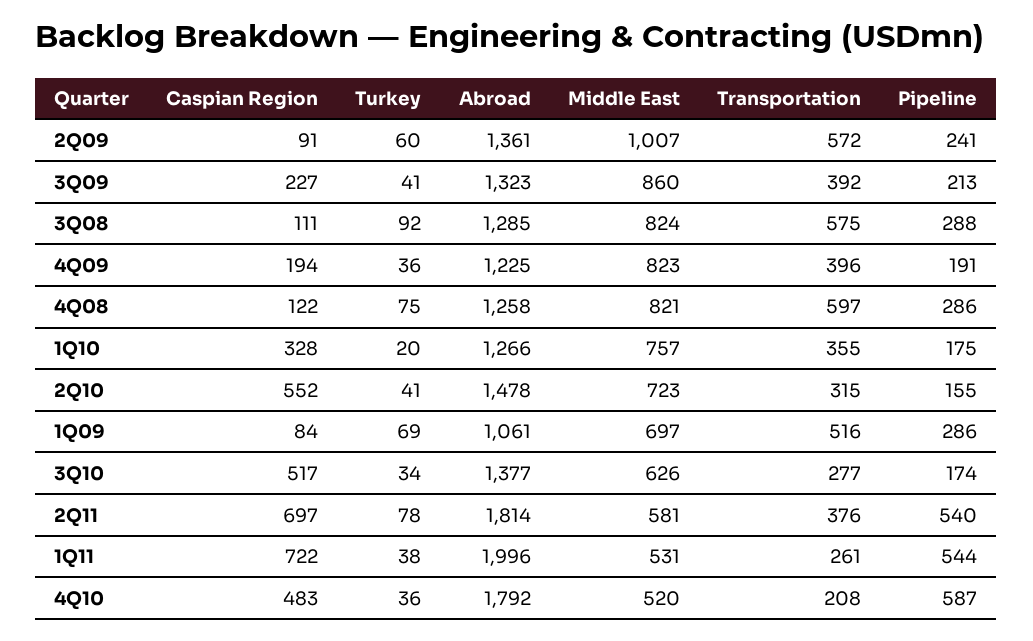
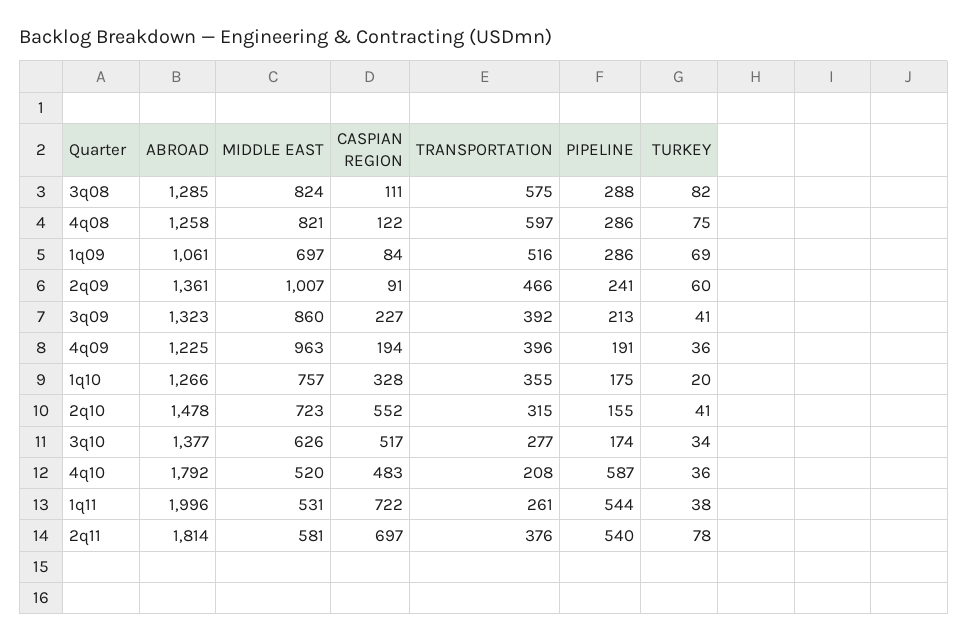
  {
    "Caspian Region": {
      "2Q09": 91,
      "3Q09": 227,
      "3Q08": 111,
      "4Q09": 194,
      "4Q08": 122,
      "1Q10": 328,
      "2Q10": 552,
      "1Q09": 84,
      "3Q10": 517,
      "2Q11": 697,
      "1Q11": 722,
      "4Q10": 483
    },
    "Turkey": {
      "2Q09": 60,
      "3Q09": 41,
-     "3Q08": 92,
+     "3Q08": 82,
      "4Q09": 36,
      "4Q08": 75,
      "1Q10": 20,
      "2Q10": 41,
      "1Q09": 69,
      "3Q10": 34,
      "2Q11": 78,
      "1Q11": 38,
      "4Q10": 36
    },
    "Abroad": {
      "2Q09": 1361,
      "3Q09": 1323,
      "3Q08": 1285,
      "4Q09": 1225,
      "4Q08": 1258,
      "1Q10": 1266,
      "2Q10": 1478,
      "1Q09": 1061,
      "3Q10": 1377,
      "2Q11": 1814,
      "1Q11": 1996,
      "4Q10": 1792
    },
    "Middle East": {
      "2Q09": 1007,
      "3Q09": 860,
      "3Q08": 824,
-     "4Q09": 823,
+     "4Q09": 963,
      "4Q08": 821,
      "1Q10": 757,
      "2Q10": 723,
      "1Q09": 697,
      "3Q10": 626,
      "2Q11": 581,
      "1Q11": 531,
      "4Q10": 520
    },
    "Transportation": {
-     "2Q09": 572,
+     "2Q09": 466,
      "3Q09": 392,
      "3Q08": 575,
      "4Q09": 396,
      "4Q08": 597,
      "1Q10": 355,
      "2Q10": 315,
      "1Q09": 516,
      "3Q10": 277,
      "2Q11": 376,
      "1Q11": 261,
      "4Q10": 208
    },
    "Pipeline": {
      "2Q09": 241,
      "3Q09": 213,
      "3Q08": 288,
      "4Q09": 191,
      "4Q08": 286,
      "1Q10": 175,
      "2Q10": 155,
      "1Q09": 286,
      "3Q10": 174,
      "2Q11": 540,
      "1Q11": 544,
      "4Q10": 587
    }
  }

